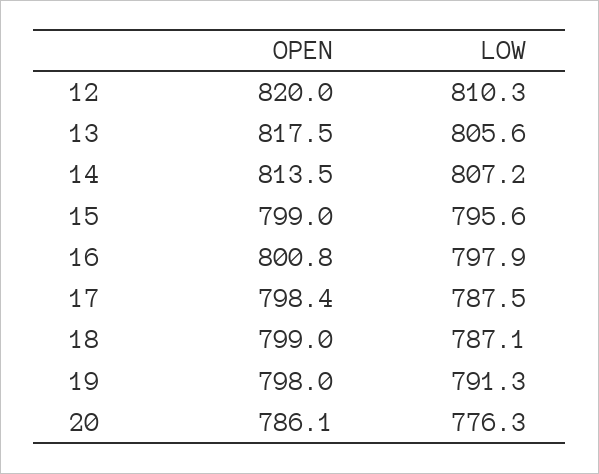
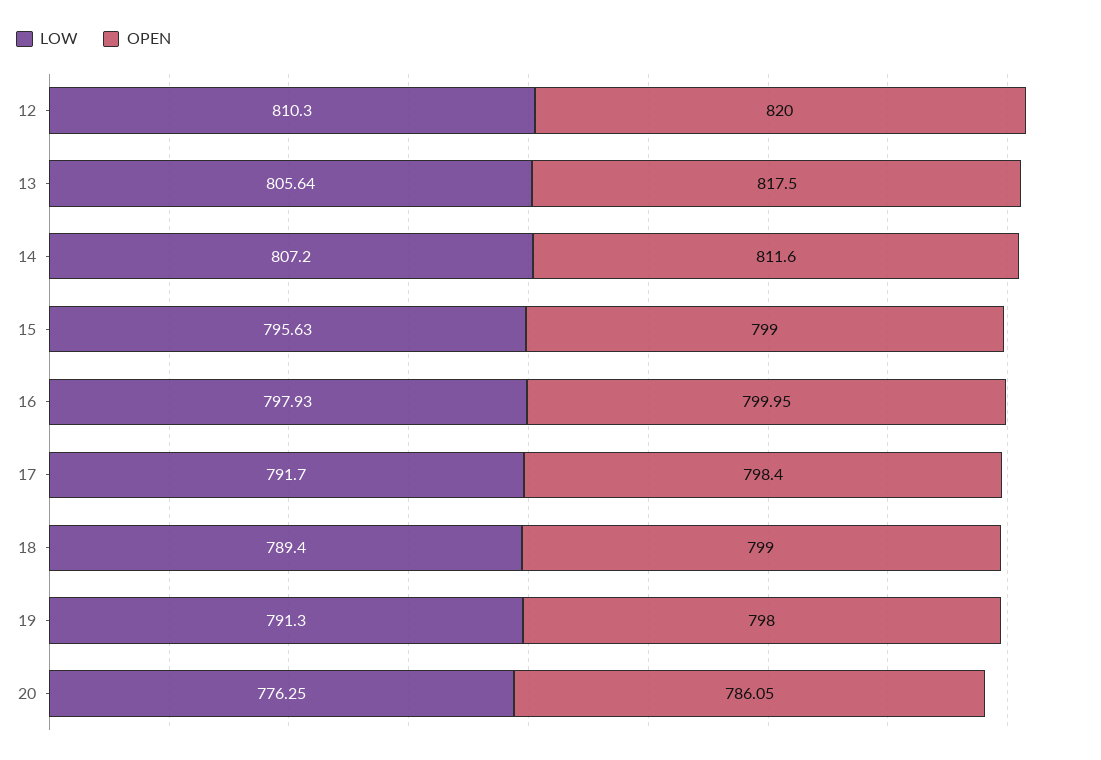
  {
    "OPEN": {
      "12": 820,
      "13": 817.5,
-     "14": 813.5,
+     "14": 811.6,
      "15": 799,
-     "16": 800.8,
+     "16": 799.95,
      "17": 798.4,
      "18": 799,
      "19": 798,
      "20": 786.05
    },
    "LOW": {
      "12": 810.3,
      "13": 805.64,
      "14": 807.2,
      "15": 795.63,
      "16": 797.93,
-     "17": 787.5,
+     "17": 791.7,
-     "18": 787.1,
+     "18": 789.4,
      "19": 791.3,
      "20": 776.25
    }
  }

